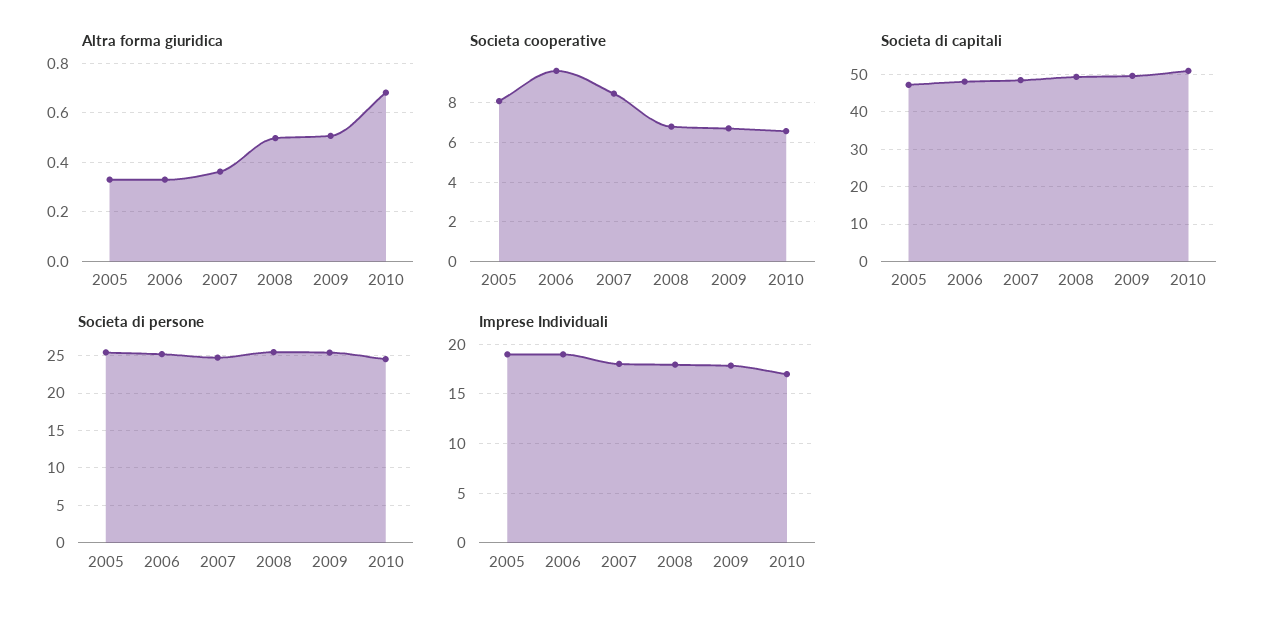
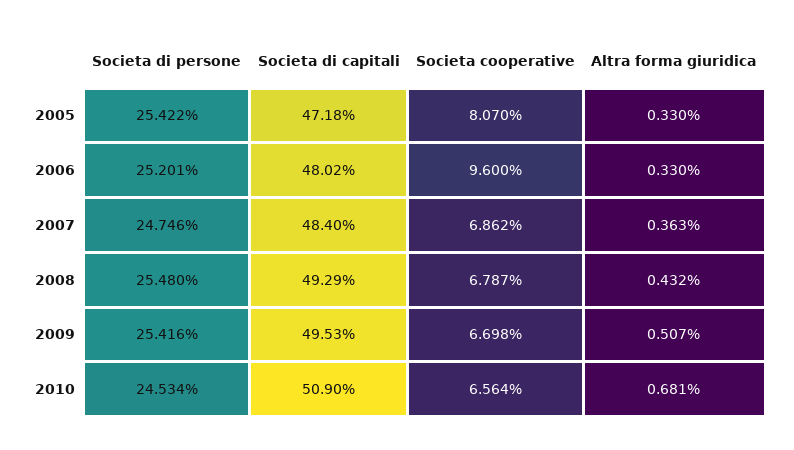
  {
    "Altra forma giuridica": {
      "2005": 0.33,
      "2006": 0.33,
      "2007": 0.363,
-     "2008": 0.5,
+     "2008": 0.432,
      "2009": 0.507,
      "2010": 0.681
    },
    "Societa cooperative": {
      "2005": 8.07,
      "2006": 9.6,
-     "2007": 8.5,
+     "2007": 6.862,
      "2008": 6.787,
      "2009": 6.698,
      "2010": 6.564
    },
    "Societa di capitali": {
      "2005": 47.18,
      "2006": 48.02,
      "2007": 48.4,
      "2008": 49.29,
      "2009": 49.53,
      "2010": 50.9
    },
    "Societa di persone": {
      "2005": 25.422,
      "2006": 25.201,
      "2007": 24.746,
      "2008": 25.48,
      "2009": 25.416,
      "2010": 24.534
-   },
+   }
-   "Imprese Individuali": {
-     "2005": 19,
-     "2006": 19,
-     "2007": 18,
-     "2008": 18,
-     "2009": 18,
-     "2010": 17
-   }
  }

